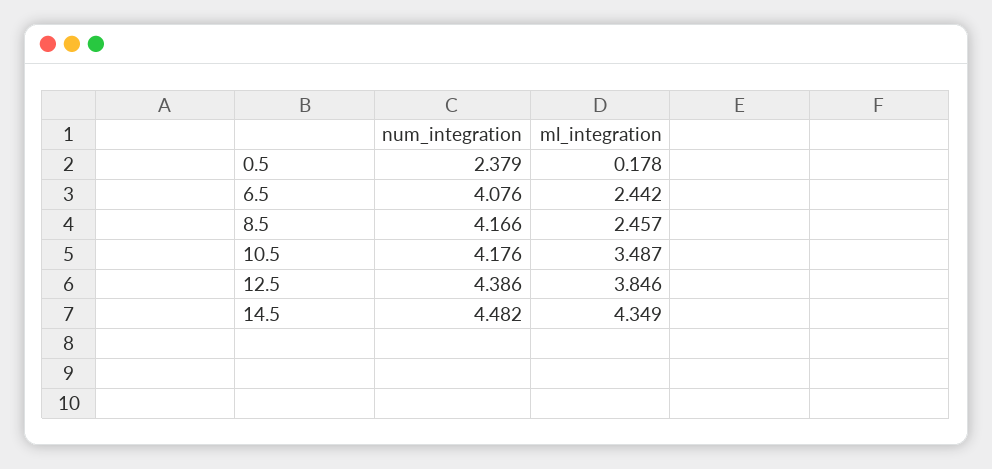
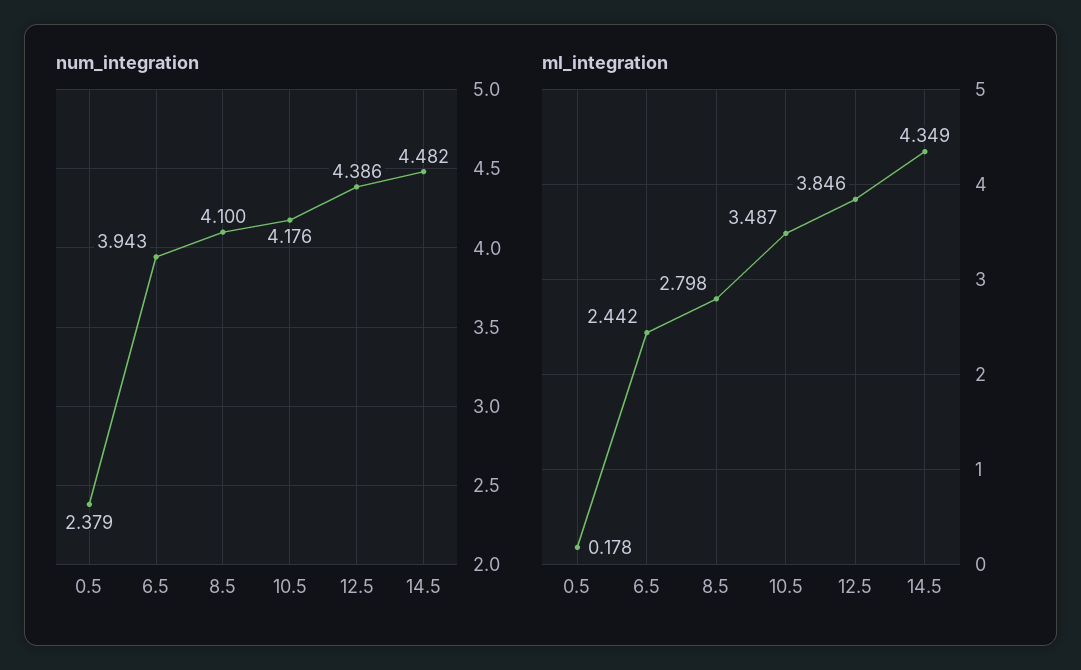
  {
    "num_integration": {
      "0.5": 2.379,
-     "6.5": 4.076,
+     "6.5": 3.943,
-     "8.5": 4.166,
+     "8.5": 4.1,
      "10.5": 4.176,
      "12.5": 4.386,
      "14.5": 4.482
    },
    "ml_integration": {
      "0.5": 0.178,
      "6.5": 2.442,
-     "8.5": 2.457,
+     "8.5": 2.798,
      "10.5": 3.487,
      "12.5": 3.846,
      "14.5": 4.349
    }
  }

